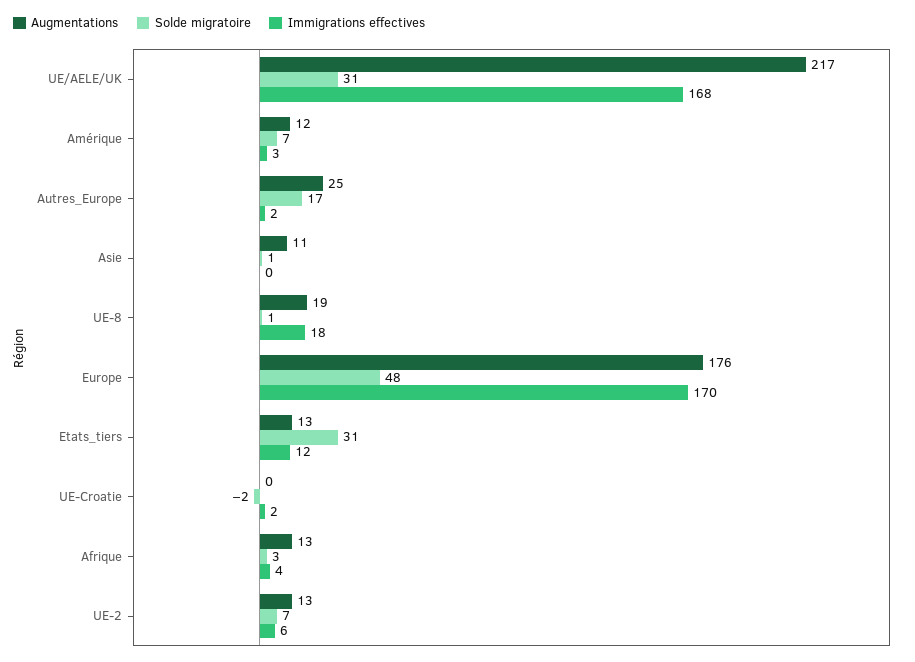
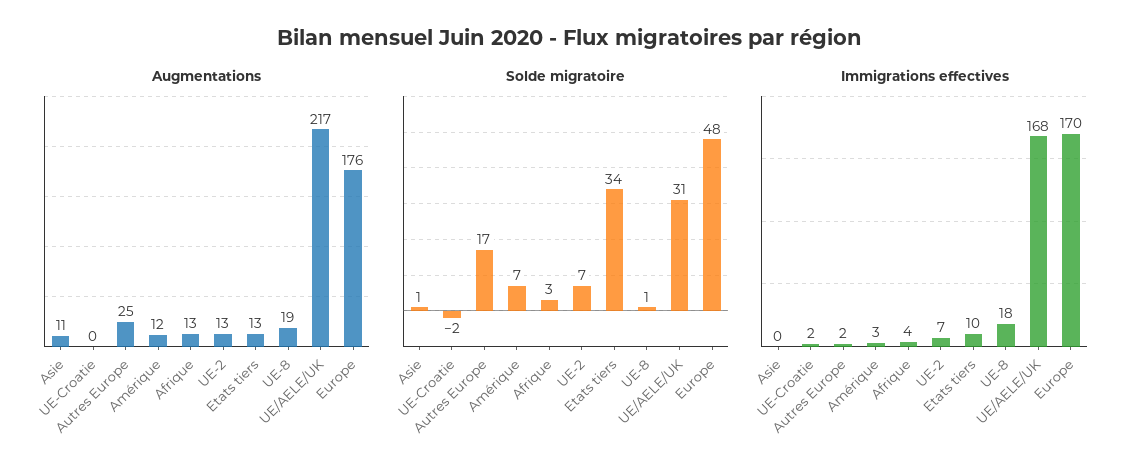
  {
    "Augmentations": {
      "UE/AELE/UK": 217,
      "Amérique": 12,
      "Autres_Europe": 25,
      "Asie": 11,
      "UE-8": 19,
      "Europe": 176,
      "Etats_tiers": 13,
      "UE-Croatie": 0,
      "Afrique": 13,
      "UE-2": 13
    },
    "Solde migratoire": {
      "UE/AELE/UK": 31,
      "Amérique": 7,
      "Autres_Europe": 17,
      "Asie": 1,
      "UE-8": 1,
      "Europe": 48,
-     "Etats_tiers": 31,
+     "Etats_tiers": 34,
      "UE-Croatie": -2,
      "Afrique": 3,
      "UE-2": 7
    },
    "Immigrations effectives": {
      "UE/AELE/UK": 168,
      "Amérique": 3,
      "Autres_Europe": 2,
      "Asie": 0,
      "UE-8": 18,
      "Europe": 170,
-     "Etats_tiers": 12,
+     "Etats_tiers": 10,
      "UE-Croatie": 2,
      "Afrique": 4,
-     "UE-2": 6
+     "UE-2": 7
    }
  }

